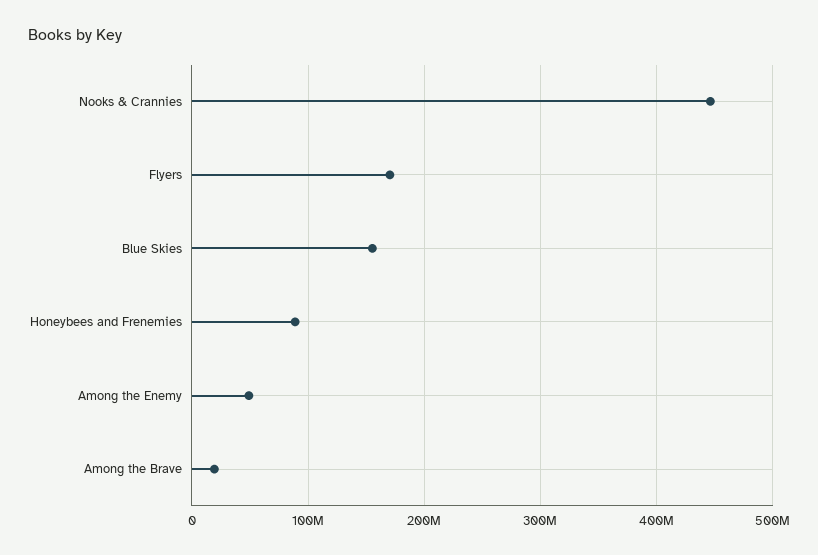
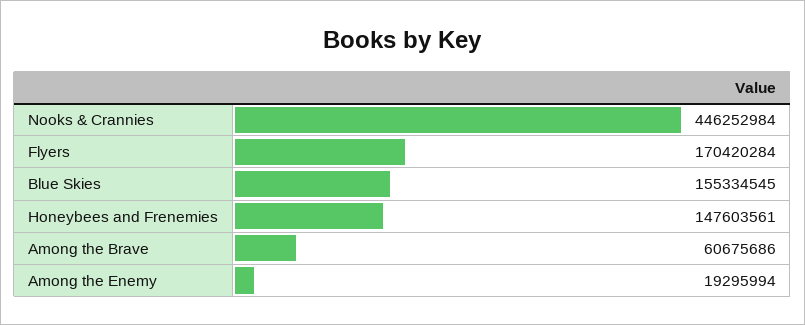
  {
    "Nooks & Crannies": 446252984,
    "Flyers": 170420284,
    "Blue Skies": 155334545,
-   "Honeybees and Frenemies": 90000000,
+   "Honeybees and Frenemies": 147603561,
-   "Among the Enemy": 50000000,
+   "Among the Enemy": 19295994,
-   "Among the Brave": 20000000
+   "Among the Brave": 60675686
  }

